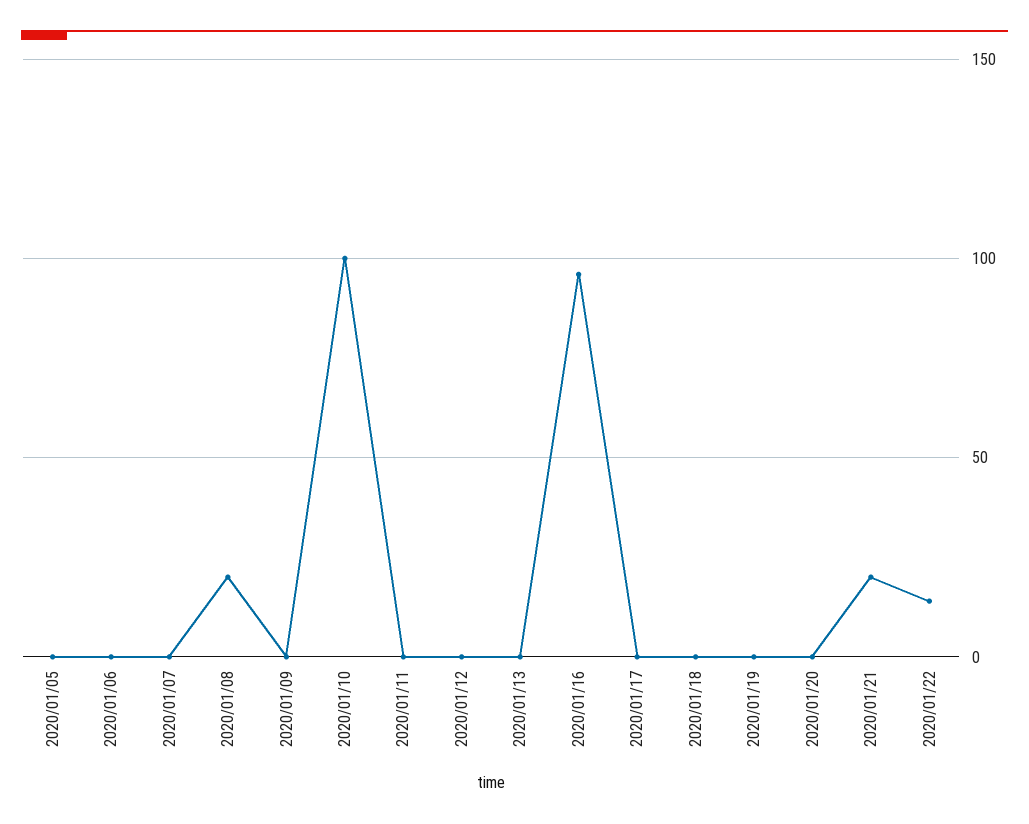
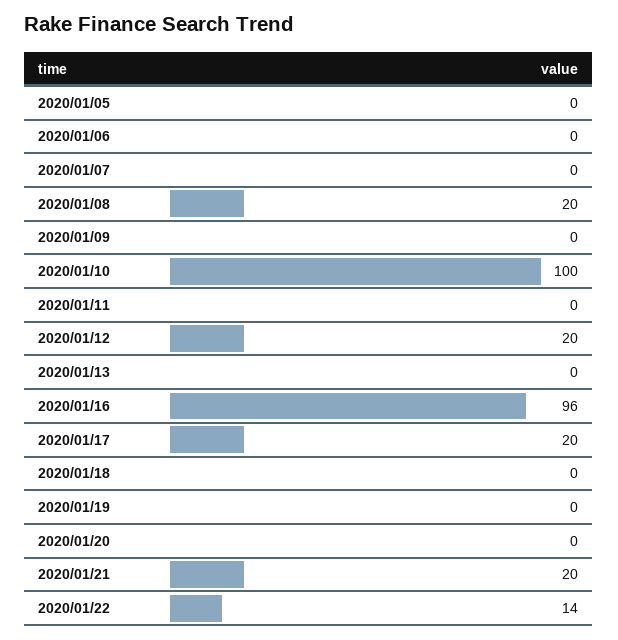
  {
    "2020/01/05": 0,
    "2020/01/06": 0,
    "2020/01/07": 0,
    "2020/01/08": 20,
    "2020/01/09": 0,
    "2020/01/10": 100,
    "2020/01/11": 0,
-   "2020/01/12": 0,
+   "2020/01/12": 20,
    "2020/01/13": 0,
    "2020/01/16": 96,
-   "2020/01/17": 0,
+   "2020/01/17": 20,
    "2020/01/18": 0,
    "2020/01/19": 0,
    "2020/01/20": 0,
    "2020/01/21": 20,
    "2020/01/22": 14
  }

